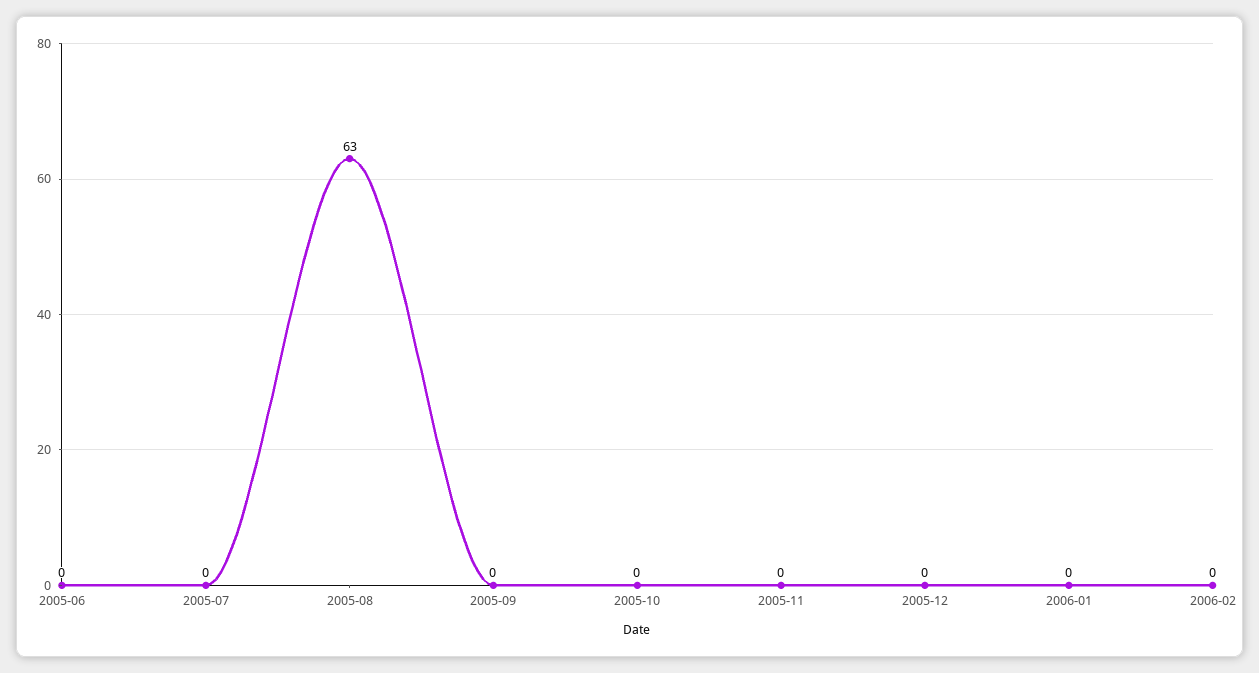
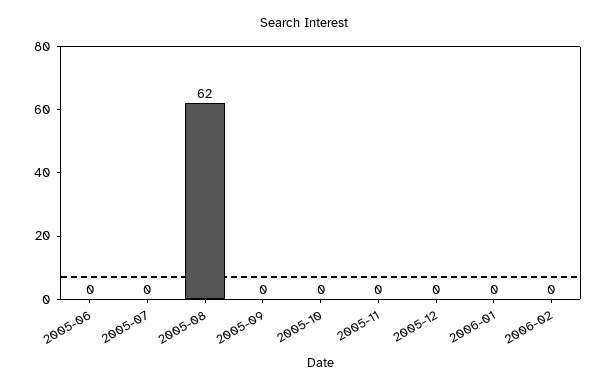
  {
    "2005-06": 0,
    "2005-07": 0,
-   "2005-08": 63,
+   "2005-08": 62,
    "2005-09": 0,
    "2005-10": 0,
    "2005-11": 0,
    "2005-12": 0,
    "2006-01": 0,
    "2006-02": 0
  }

